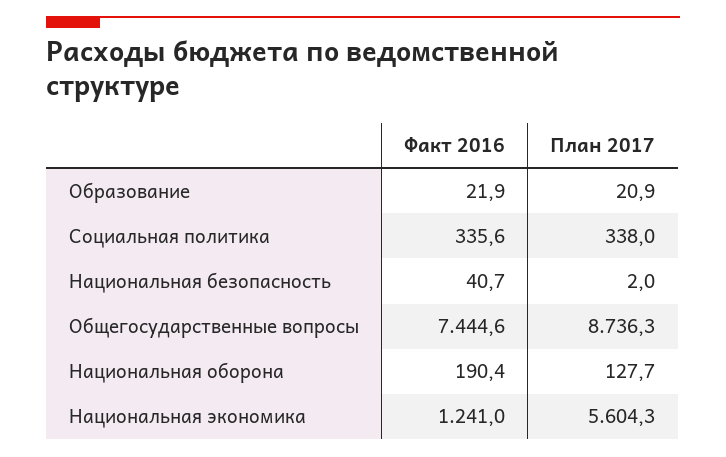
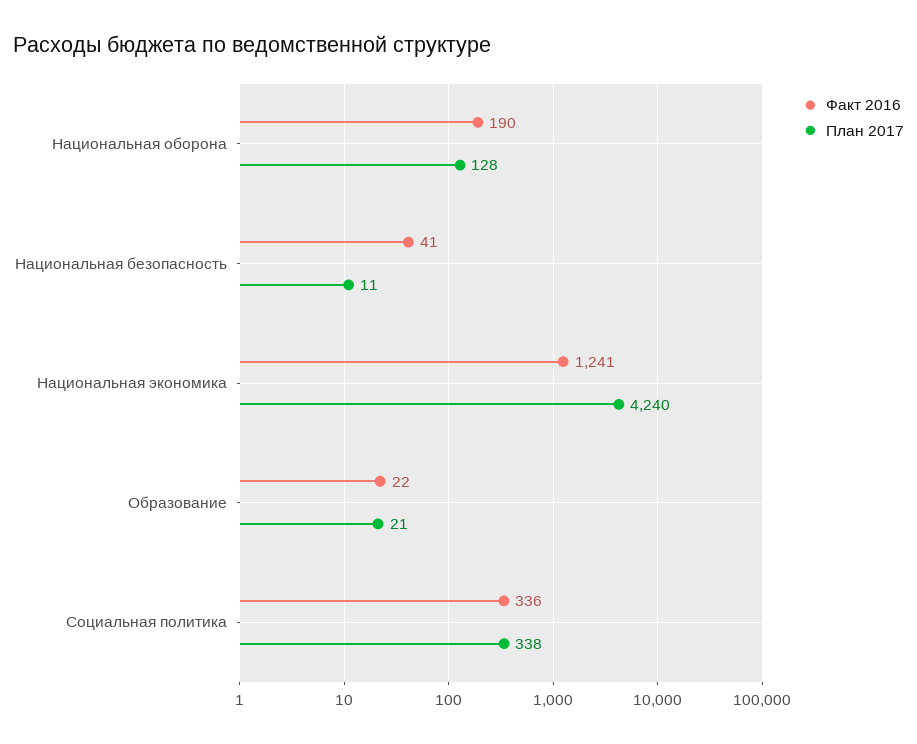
  {
    "Факт 2016": {
      "Образование": 21.9,
      "Социальная политика": 335.6,
      "Национальная безопасность": 40.7,
-     "Общегосударственные вопросы": 7444.6,
      "Национальная оборона": 190.4,
      "Национальная экономика": 1241
    },
    "План 2017": {
      "Образование": 20.9,
      "Социальная политика": 338,
-     "Национальная безопасность": 2,
+     "Национальная безопасность": 11,
-     "Общегосударственные вопросы": 8736.3,
      "Национальная оборона": 127.7,
-     "Национальная экономика": 5604.3
+     "Национальная экономика": 4240
    }
  }

